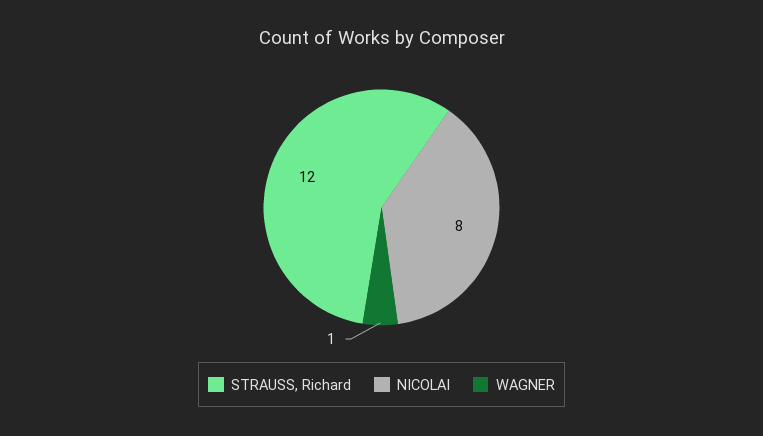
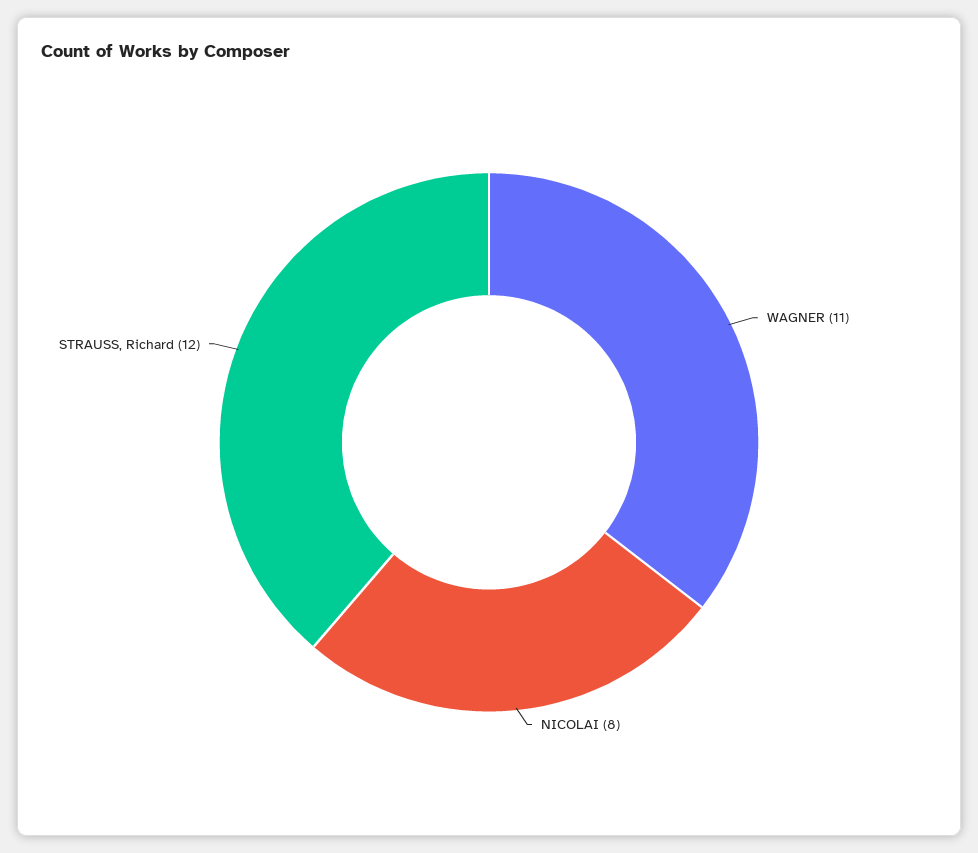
  {
    "STRAUSS, Richard": 12,
    "NICOLAI": 8,
-   "WAGNER": 1
+   "WAGNER": 11
  }

